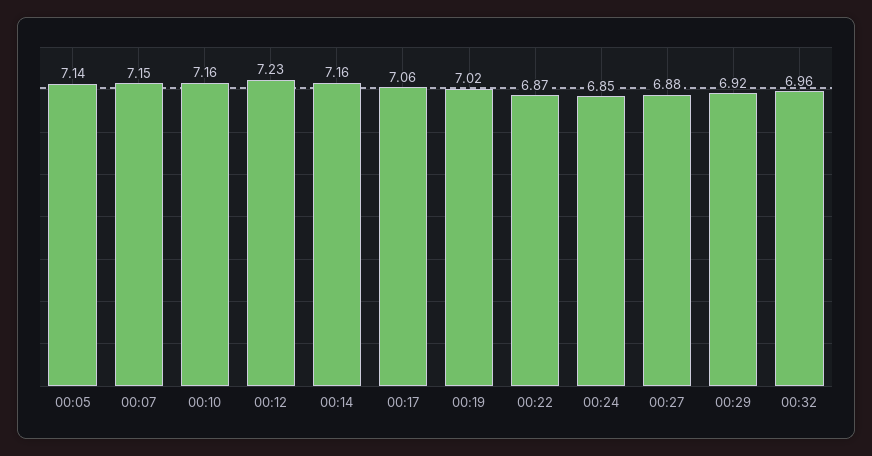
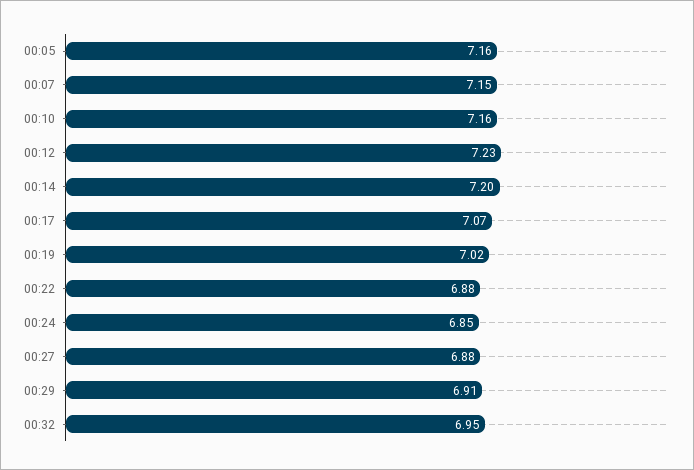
  {
-   "00:05": 7.14,
+   "00:05": 7.16,
    "00:07": 7.15,
    "00:10": 7.16,
    "00:12": 7.23,
-   "00:14": 7.16,
+   "00:14": 7.2,
-   "00:17": 7.06,
+   "00:17": 7.07,
    "00:19": 7.02,
-   "00:22": 6.87,
+   "00:22": 6.88,
    "00:24": 6.85,
    "00:27": 6.88,
-   "00:29": 6.92,
+   "00:29": 6.91,
-   "00:32": 6.96
+   "00:32": 6.95
  }

